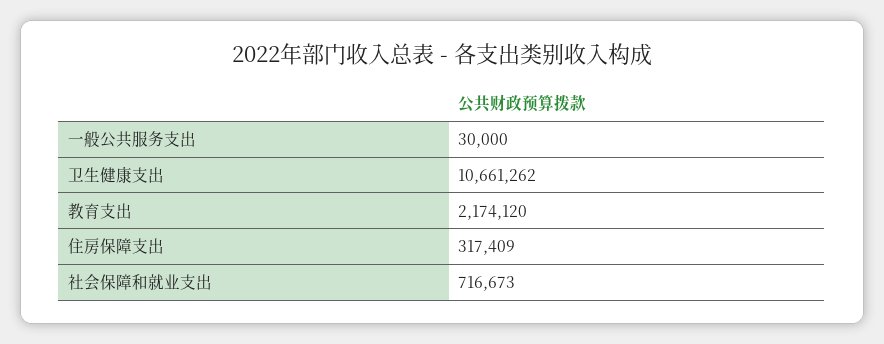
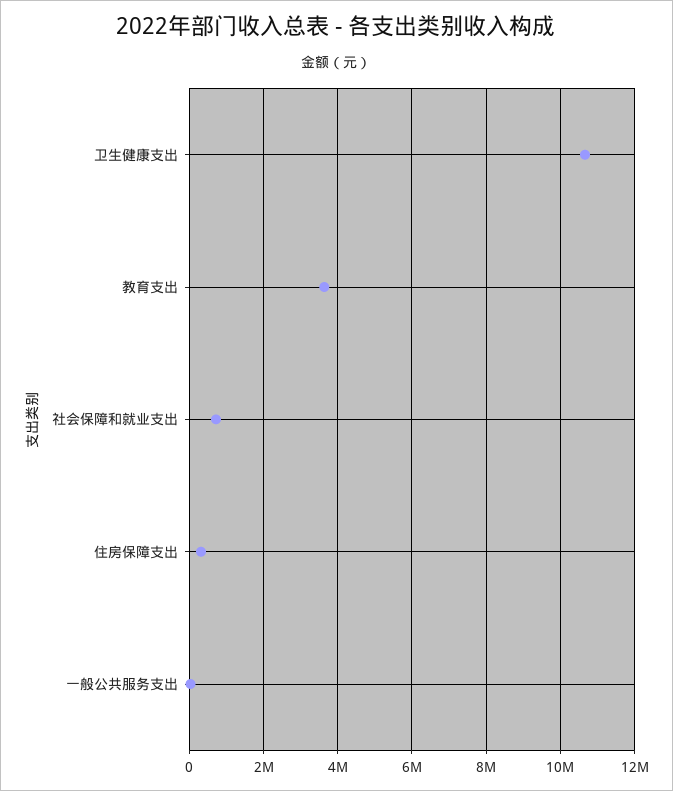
  {
    "一般公共服务支出": 30000,
    "卫生健康支出": 10661262,
-   "教育支出": 2174120,
+   "教育支出": 3600000,
    "住房保障支出": 317409,
    "社会保障和就业支出": 716673
  }

